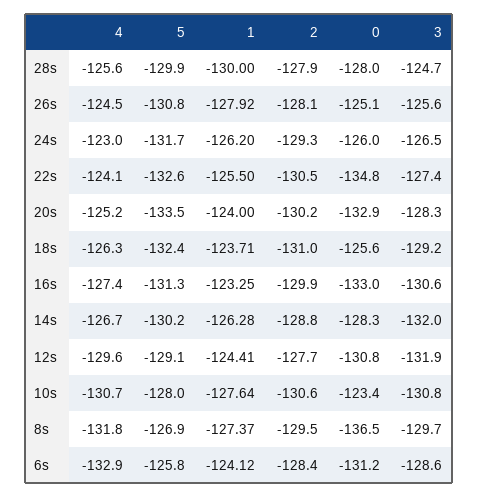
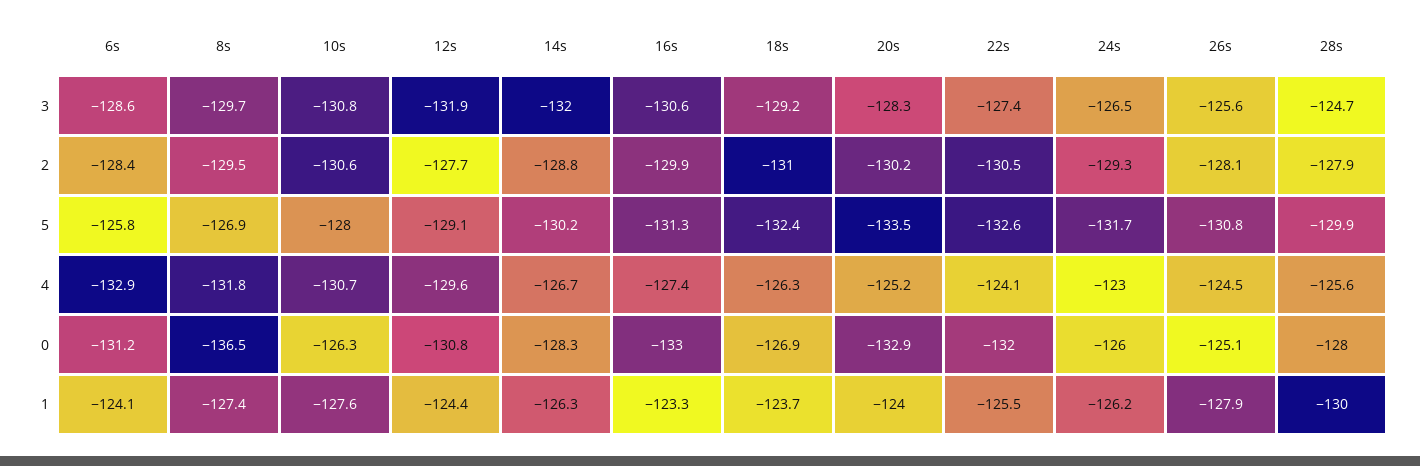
  {
    "4": {
      "28s": -125.6,
      "26s": -124.5,
      "24s": -123,
      "22s": -124.1,
      "20s": -125.2,
      "18s": -126.3,
      "16s": -127.4,
      "14s": -126.7,
      "12s": -129.6,
      "10s": -130.7,
      "8s": -131.8,
      "6s": -132.9
    },
    "5": {
      "28s": -129.9,
      "26s": -130.8,
      "24s": -131.7,
      "22s": -132.6,
      "20s": -133.5,
      "18s": -132.4,
      "16s": -131.3,
      "14s": -130.2,
      "12s": -129.1,
      "10s": -128,
      "8s": -126.9,
      "6s": -125.8
    },
    "1": {
      "28s": -130,
      "26s": -127.92,
      "24s": -126.2,
      "22s": -125.5,
      "20s": -124,
      "18s": -123.71,
      "16s": -123.25,
      "14s": -126.28,
      "12s": -124.41,
      "10s": -127.64,
      "8s": -127.37,
      "6s": -124.12
    },
    "2": {
      "28s": -127.9,
      "26s": -128.1,
      "24s": -129.3,
      "22s": -130.5,
      "20s": -130.2,
      "18s": -131,
      "16s": -129.9,
      "14s": -128.8,
      "12s": -127.7,
      "10s": -130.6,
      "8s": -129.5,
      "6s": -128.4
    },
    "0": {
      "28s": -128,
      "26s": -125.1,
      "24s": -126,
-     "22s": -134.8,
+     "22s": -132,
      "20s": -132.9,
-     "18s": -125.6,
+     "18s": -126.9,
      "16s": -133,
      "14s": -128.3,
      "12s": -130.8,
-     "10s": -123.4,
+     "10s": -126.3,
      "8s": -136.5,
      "6s": -131.2
    },
    "3": {
      "28s": -124.7,
      "26s": -125.6,
      "24s": -126.5,
      "22s": -127.4,
      "20s": -128.3,
      "18s": -129.2,
      "16s": -130.6,
      "14s": -132,
      "12s": -131.9,
      "10s": -130.8,
      "8s": -129.7,
      "6s": -128.6
    }
  }

